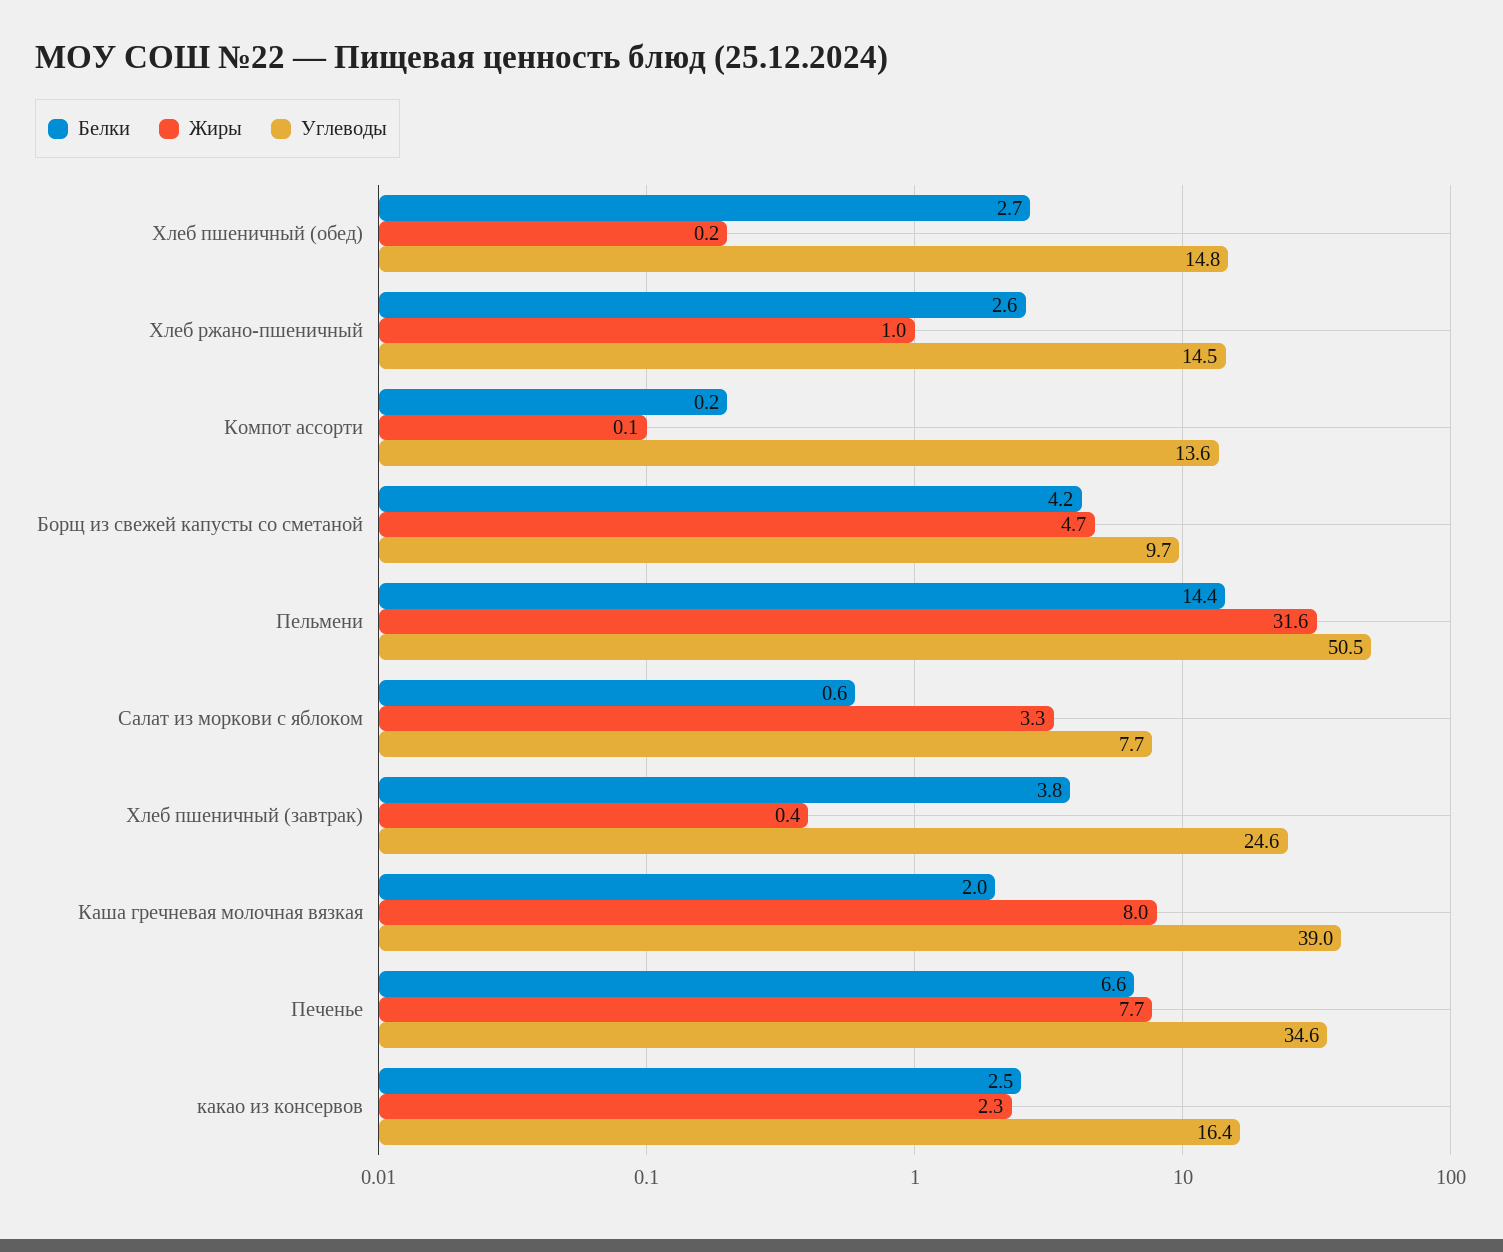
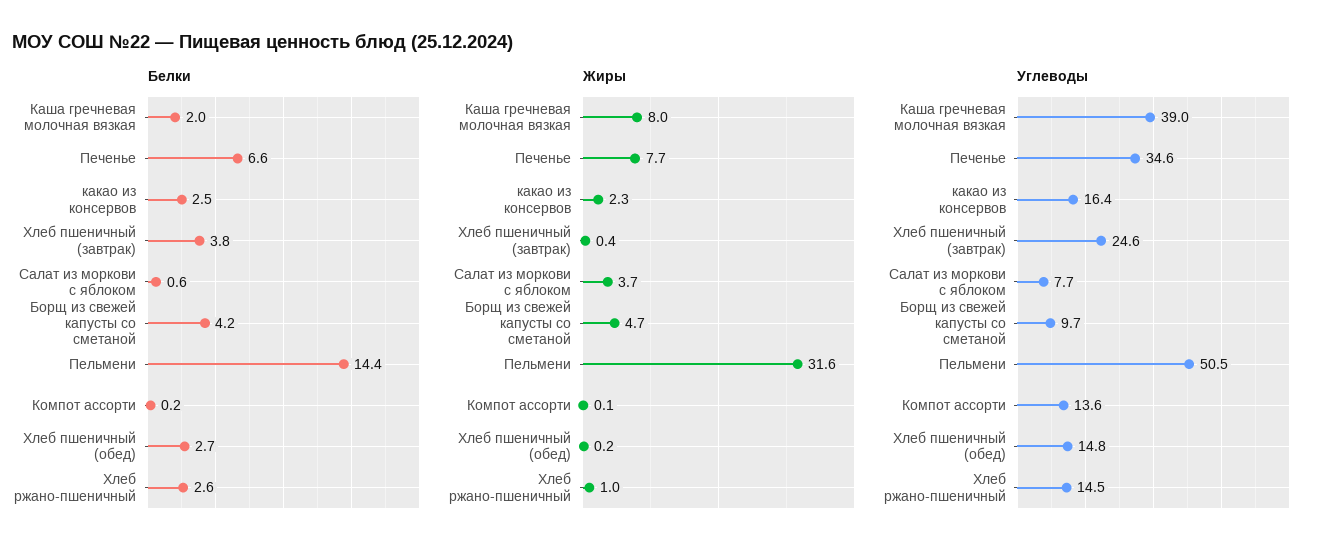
  {
    "Белки": {
      "Хлеб пшеничный (обед)": 2.7,
      "Хлеб ржано-пшеничный": 2.6,
      "Компот ассорти": 0.2,
      "Борщ из свежей капусты со сметаной": 4.2,
      "Пельмени": 14.4,
      "Салат из моркови с яблоком": 0.6,
      "Хлеб пшеничный (завтрак)": 3.8,
      "Каша гречневая молочная вязкая": 2,
      "Печенье": 6.6,
      "какао из консервов": 2.5
    },
    "Жиры": {
      "Хлеб пшеничный (обед)": 0.2,
      "Хлеб ржано-пшеничный": 1,
      "Компот ассорти": 0.1,
      "Борщ из свежей капусты со сметаной": 4.7,
      "Пельмени": 31.6,
-     "Салат из моркови с яблоком": 3.3,
+     "Салат из моркови с яблоком": 3.7,
      "Хлеб пшеничный (завтрак)": 0.4,
      "Каша гречневая молочная вязкая": 8,
      "Печенье": 7.7,
      "какао из консервов": 2.3
    },
    "Углеводы": {
      "Хлеб пшеничный (обед)": 14.8,
      "Хлеб ржано-пшеничный": 14.5,
      "Компот ассорти": 13.6,
      "Борщ из свежей капусты со сметаной": 9.7,
      "Пельмени": 50.5,
      "Салат из моркови с яблоком": 7.7,
      "Хлеб пшеничный (завтрак)": 24.6,
      "Каша гречневая молочная вязкая": 39,
      "Печенье": 34.6,
      "какао из консервов": 16.4
    }
  }

